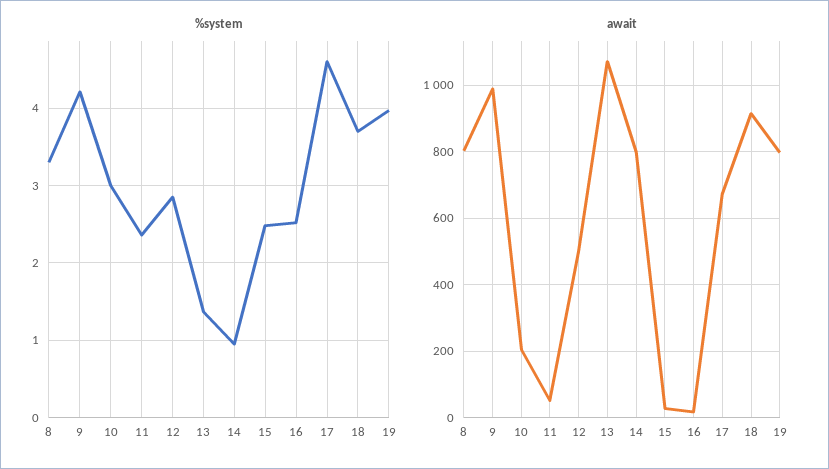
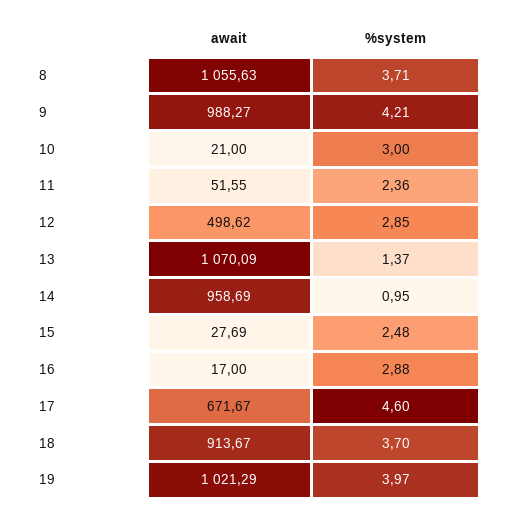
  {
    "%system": {
-     "8": 3.3,
+     "8": 3.71,
      "9": 4.21,
      "10": 3,
      "11": 2.36,
      "12": 2.85,
      "13": 1.37,
      "14": 0.95,
      "15": 2.48,
-     "16": 2.5,
+     "16": 2.88,
      "17": 4.6,
      "18": 3.7,
      "19": 3.97
    },
    "await": {
-     "8": 800,
+     "8": 1055.63,
      "9": 988.27,
-     "10": 200,
+     "10": 21,
      "11": 51.55,
      "12": 498.62,
      "13": 1070.09,
-     "14": 800,
+     "14": 958.69,
      "15": 27.69,
      "16": 17,
      "17": 671.67,
      "18": 913.67,
-     "19": 800
+     "19": 1021.29
    }
  }

